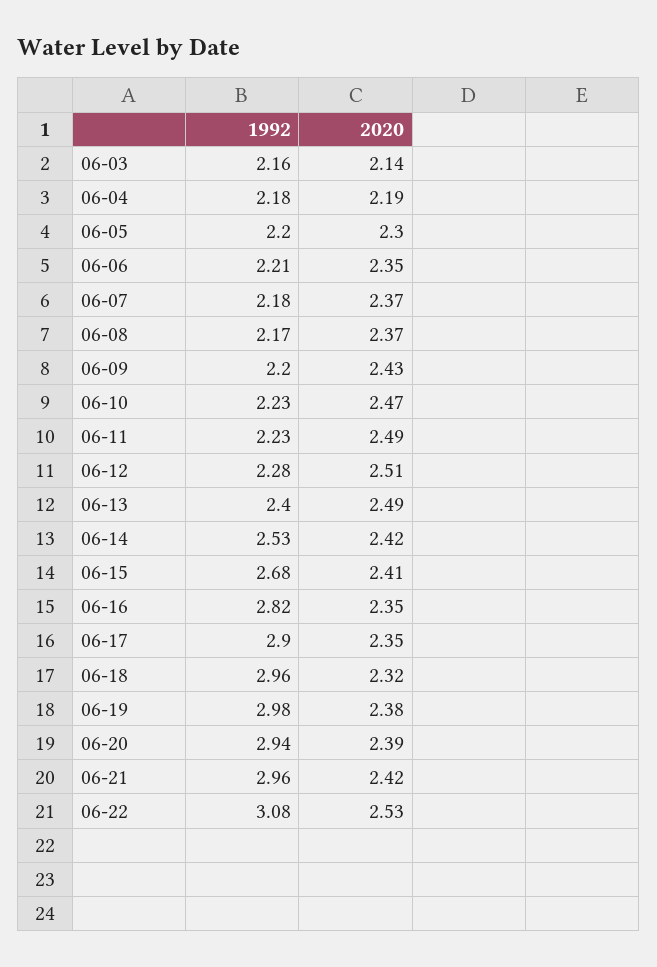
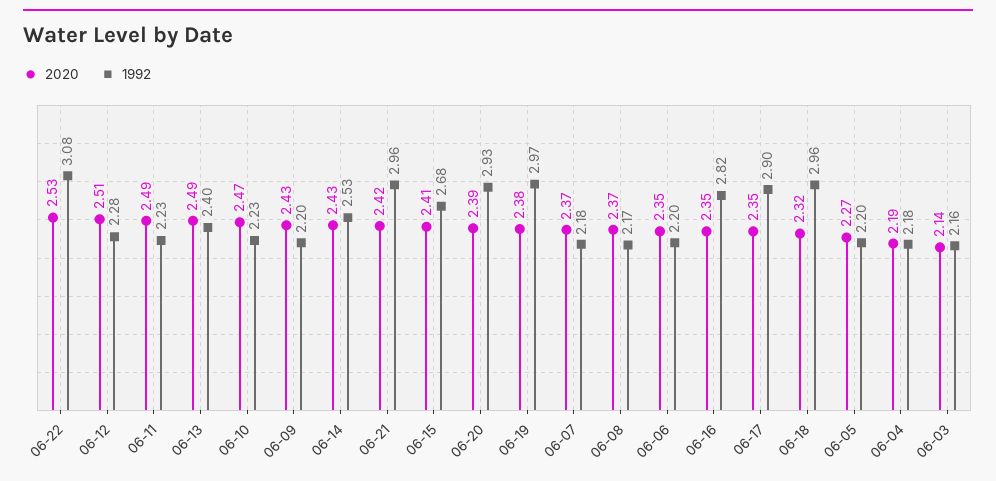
  {
    "1992": {
      "06-03": 2.16,
      "06-04": 2.18,
      "06-05": 2.2,
-     "06-06": 2.21,
+     "06-06": 2.2,
      "06-07": 2.18,
      "06-08": 2.17,
      "06-09": 2.2,
      "06-10": 2.23,
      "06-11": 2.23,
      "06-12": 2.28,
      "06-13": 2.4,
      "06-14": 2.53,
      "06-15": 2.68,
      "06-16": 2.82,
      "06-17": 2.9,
      "06-18": 2.96,
-     "06-19": 2.98,
+     "06-19": 2.97,
-     "06-20": 2.94,
+     "06-20": 2.93,
      "06-21": 2.96,
      "06-22": 3.08
    },
    "2020": {
      "06-03": 2.14,
      "06-04": 2.19,
-     "06-05": 2.3,
+     "06-05": 2.27,
      "06-06": 2.35,
      "06-07": 2.37,
      "06-08": 2.37,
      "06-09": 2.43,
      "06-10": 2.47,
      "06-11": 2.49,
      "06-12": 2.51,
      "06-13": 2.49,
-     "06-14": 2.42,
+     "06-14": 2.43,
      "06-15": 2.41,
      "06-16": 2.35,
      "06-17": 2.35,
      "06-18": 2.32,
      "06-19": 2.38,
      "06-20": 2.39,
      "06-21": 2.42,
      "06-22": 2.53
    }
  }

